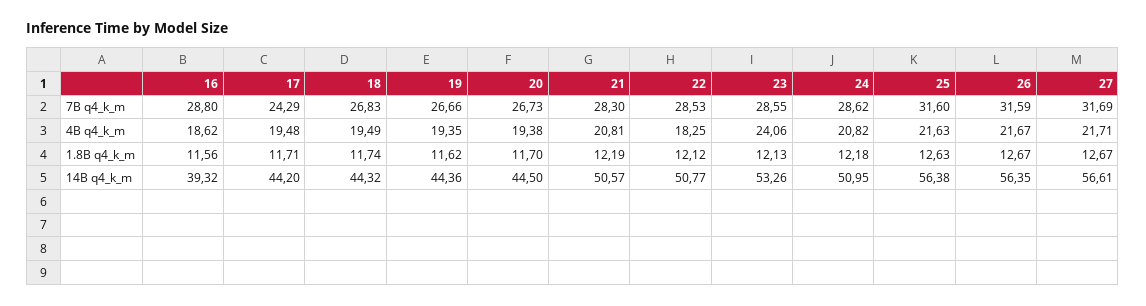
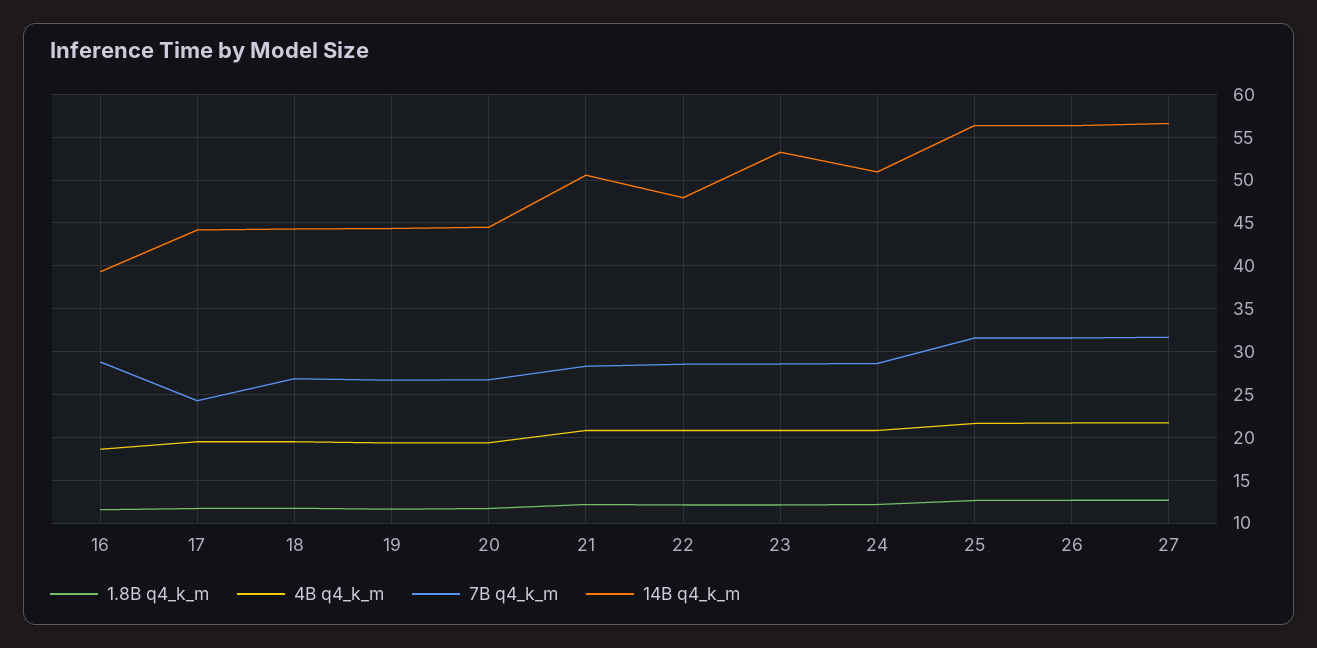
  {
    "7B q4_k_m": {
      "16": 28.8,
      "17": 24.29,
      "18": 26.83,
      "19": 26.66,
      "20": 26.73,
      "21": 28.3,
      "22": 28.53,
      "23": 28.55,
      "24": 28.62,
      "25": 31.6,
      "26": 31.59,
      "27": 31.69
    },
    "4B q4_k_m": {
      "16": 18.62,
      "17": 19.48,
      "18": 19.49,
      "19": 19.35,
      "20": 19.38,
      "21": 20.81,
-     "22": 18.25,
+     "22": 21,
-     "23": 24.06,
+     "23": 21,
      "24": 20.82,
      "25": 21.63,
      "26": 21.67,
      "27": 21.71
    },
    "1.8B q4_k_m": {
      "16": 11.56,
      "17": 11.71,
      "18": 11.74,
      "19": 11.62,
      "20": 11.7,
      "21": 12.19,
      "22": 12.12,
      "23": 12.13,
      "24": 12.18,
      "25": 12.63,
      "26": 12.67,
      "27": 12.67
    },
    "14B q4_k_m": {
      "16": 39.32,
      "17": 44.2,
      "18": 44.32,
      "19": 44.36,
      "20": 44.5,
      "21": 50.57,
-     "22": 50.77,
+     "22": 48,
      "23": 53.26,
      "24": 50.95,
      "25": 56.38,
      "26": 56.35,
      "27": 56.61
    }
  }

